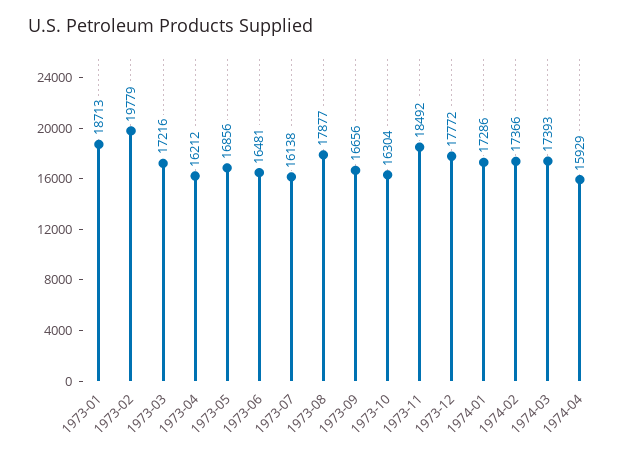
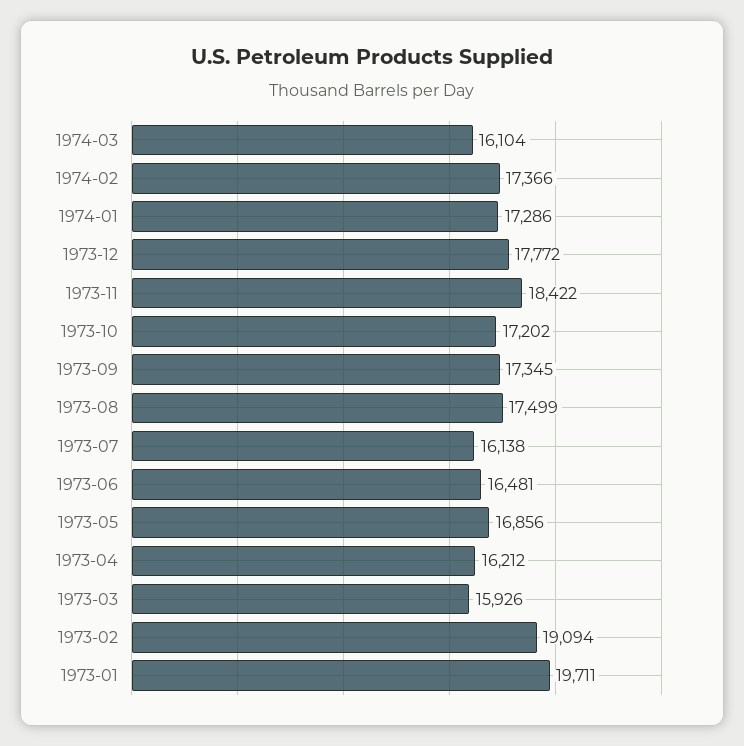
  {
-   "1973-01": 18713,
+   "1973-01": 19711,
-   "1973-02": 19779,
+   "1973-02": 19094,
-   "1973-03": 17216,
+   "1973-03": 15926,
    "1973-04": 16212,
    "1973-05": 16856,
    "1973-06": 16481,
    "1973-07": 16138,
-   "1973-08": 17877,
+   "1973-08": 17499,
-   "1973-09": 16656,
+   "1973-09": 17345,
-   "1973-10": 16304,
+   "1973-10": 17202,
-   "1973-11": 18492,
+   "1973-11": 18422,
    "1973-12": 17772,
    "1974-01": 17286,
    "1974-02": 17366,
-   "1974-03": 17393,
+   "1974-03": 16104
-   "1974-04": 15929
  }

